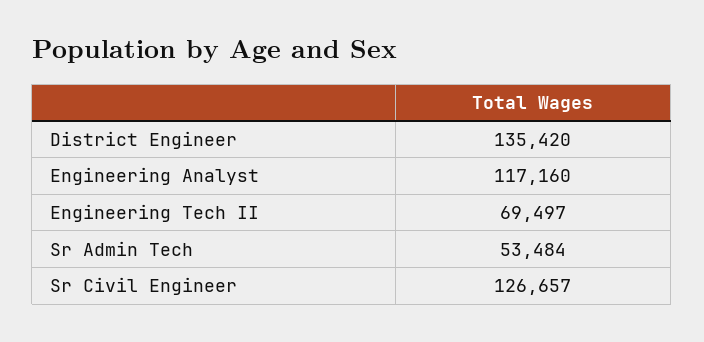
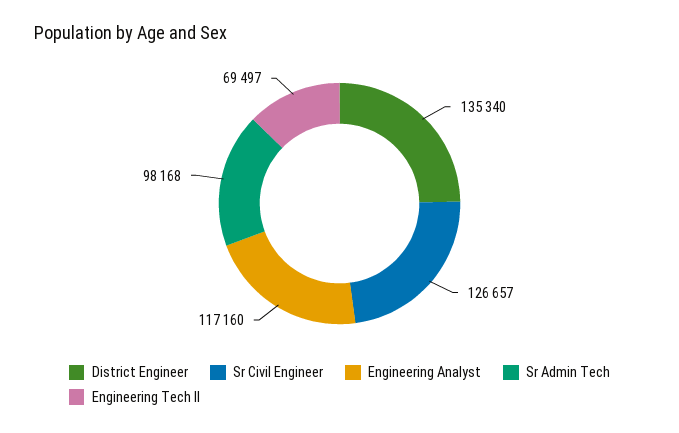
  {
-   "District Engineer": 135420,
+   "District Engineer": 135340,
    "Engineering Analyst": 117160,
    "Engineering Tech II": 69497,
-   "Sr Admin Tech": 53484,
+   "Sr Admin Tech": 98168,
    "Sr Civil Engineer": 126657
  }

